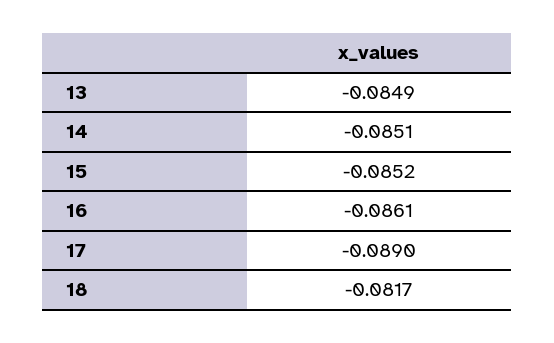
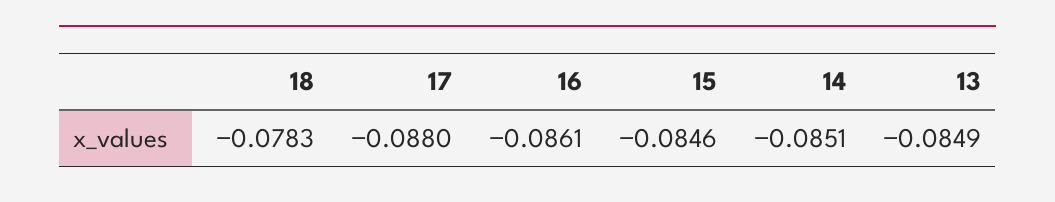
  {
    "13": -0.0849,
    "14": -0.0851,
-   "15": -0.0852,
+   "15": -0.0846,
    "16": -0.0861,
-   "17": -0.089,
+   "17": -0.088,
-   "18": -0.0817
+   "18": -0.0783
  }

